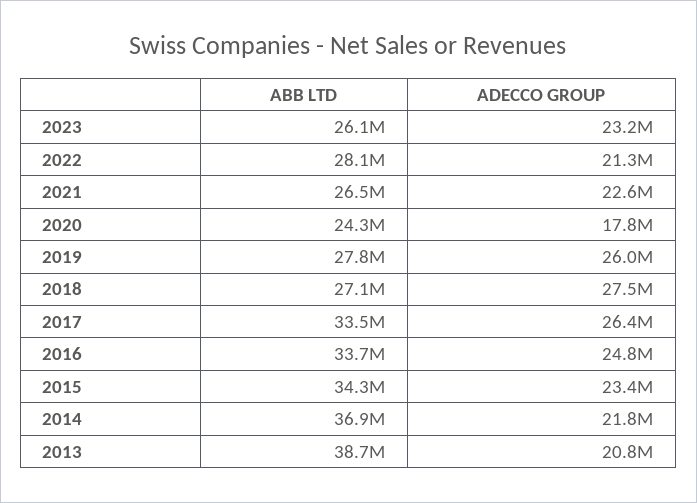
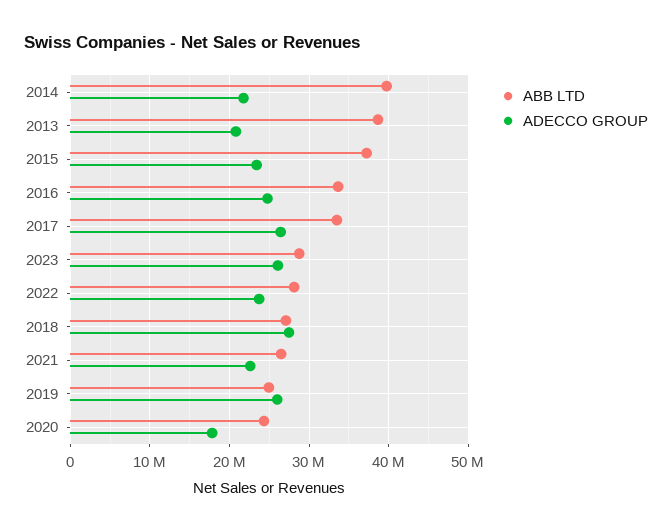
  {
    "ABB LTD": {
-     "2023": 26100000,
+     "2023": 29000000,
      "2022": 28100000,
      "2021": 26500000,
      "2020": 24300000,
-     "2019": 27800000,
+     "2019": 25000000,
      "2018": 27100000,
      "2017": 33500000,
      "2016": 33700000,
-     "2015": 34300000,
+     "2015": 37000000,
-     "2014": 36900000,
+     "2014": 40000000,
      "2013": 38700000
    },
    "ADECCO GROUP": {
-     "2023": 23200000,
+     "2023": 26000000,
-     "2022": 21300000,
+     "2022": 24000000,
      "2021": 22600000,
      "2020": 17800000,
      "2019": 26000000,
      "2018": 27500000,
      "2017": 26400000,
      "2016": 24800000,
      "2015": 23400000,
      "2014": 21800000,
      "2013": 20800000
    }
  }

